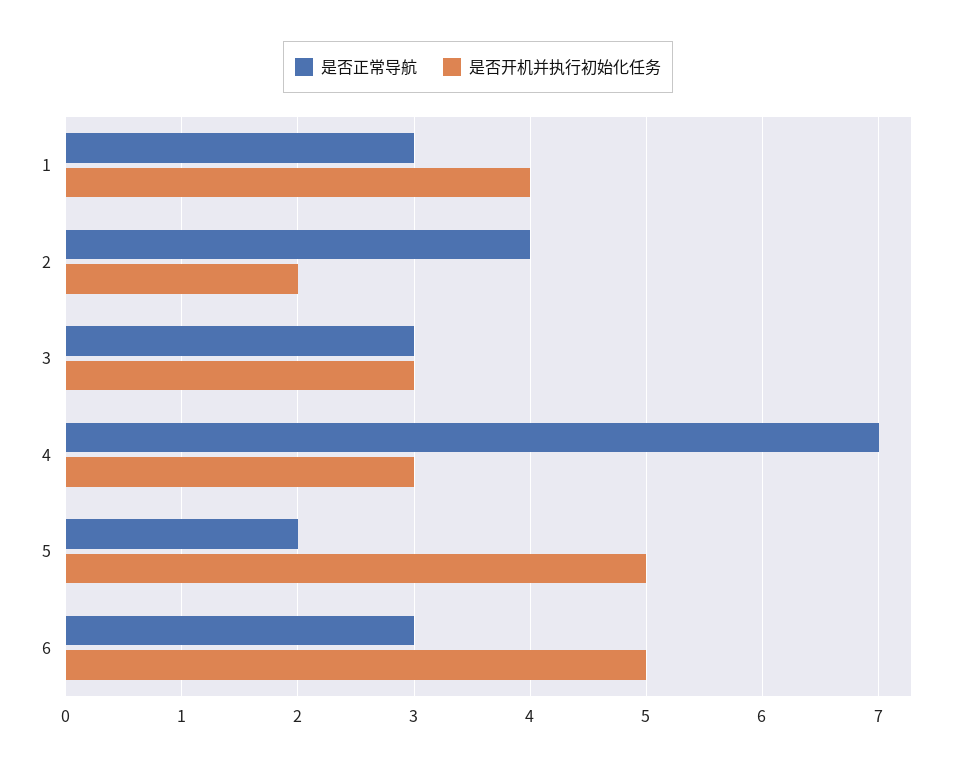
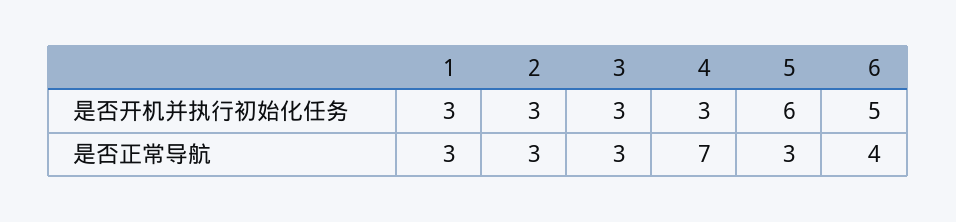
  {
    "是否正常导航": {
      "1": 3,
-     "2": 4,
+     "2": 3,
      "3": 3,
      "4": 7,
-     "5": 2,
+     "5": 3,
-     "6": 3
+     "6": 4
    },
    "是否开机并执行初始化任务": {
-     "1": 4,
+     "1": 3,
-     "2": 2,
+     "2": 3,
      "3": 3,
      "4": 3,
-     "5": 5,
+     "5": 6,
      "6": 5
    }
  }

